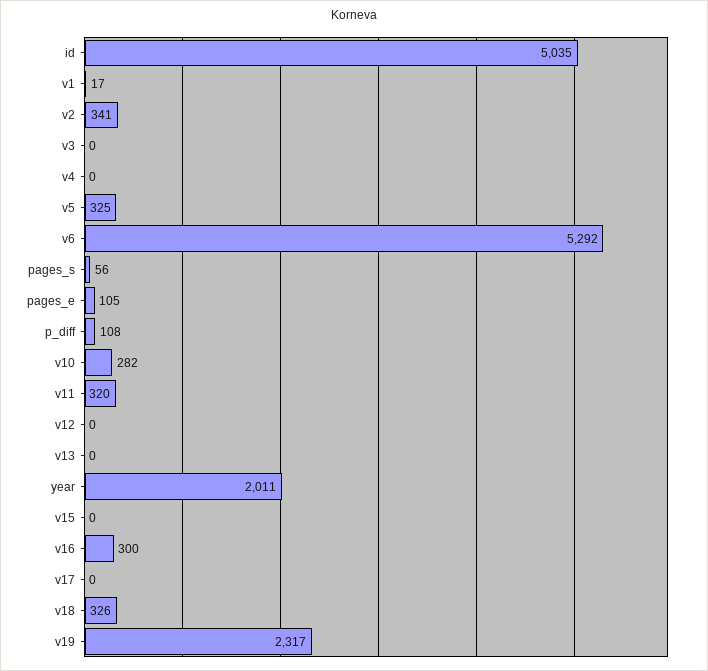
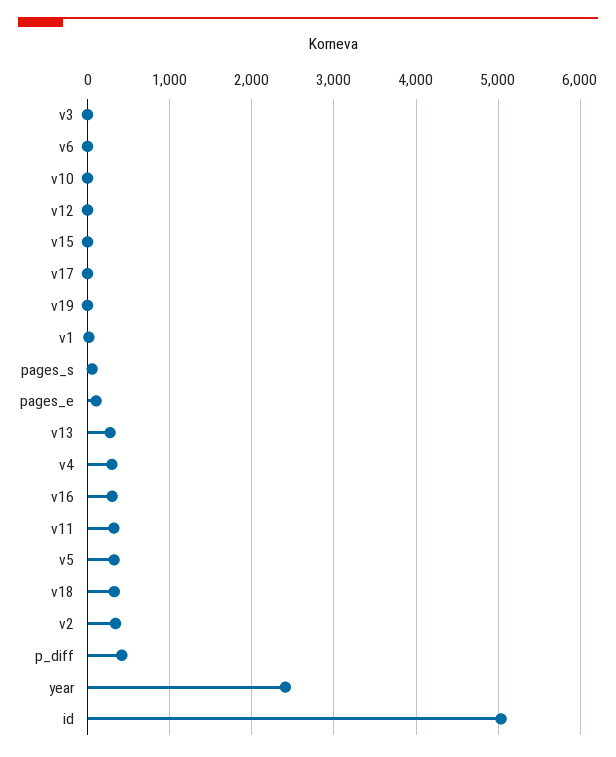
  {
    "id": 5035,
    "v1": 17,
    "v2": 341,
    "v3": 0,
-   "v4": 0,
+   "v4": 300,
    "v5": 325,
-   "v6": 5292,
+   "v6": 0,
    "pages_s": 56,
    "pages_e": 105,
-   "p_diff": 108,
+   "p_diff": 400,
-   "v10": 282,
+   "v10": 0,
    "v11": 320,
    "v12": 0,
-   "v13": 0,
+   "v13": 300,
-   "year": 2011,
+   "year": 2400,
    "v15": 0,
    "v16": 300,
    "v17": 0,
    "v18": 326,
-   "v19": 2317
+   "v19": 0
  }

